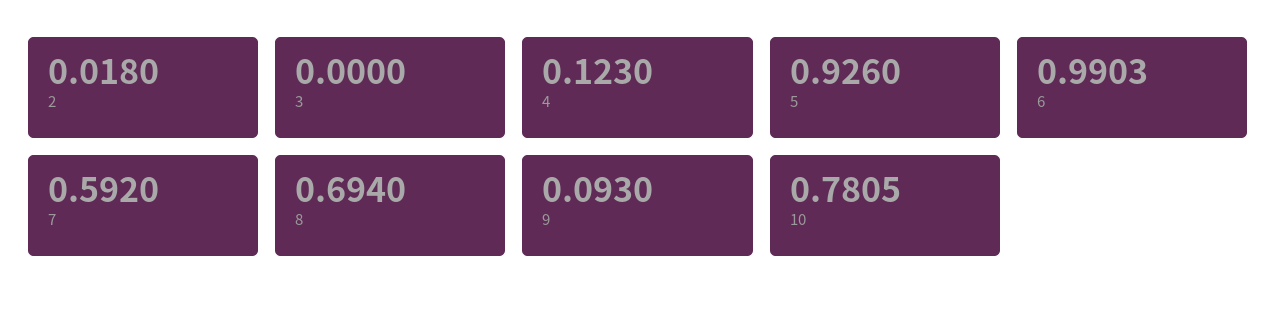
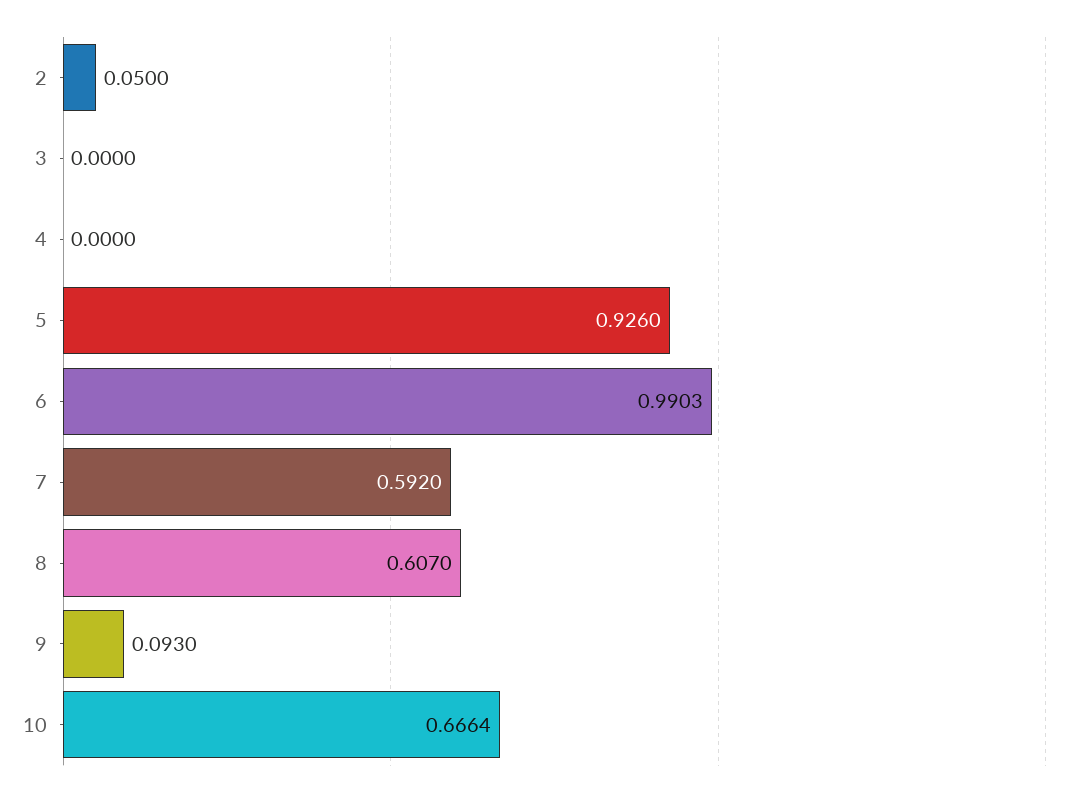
  {
-   "2": 0.018,
+   "2": 0.05,
    "3": 0,
-   "4": 0.123,
+   "4": 0,
    "5": 0.926,
    "6": 0.9903,
    "7": 0.592,
-   "8": 0.694,
+   "8": 0.607,
    "9": 0.093,
-   "10": 0.7805
+   "10": 0.6664
  }

